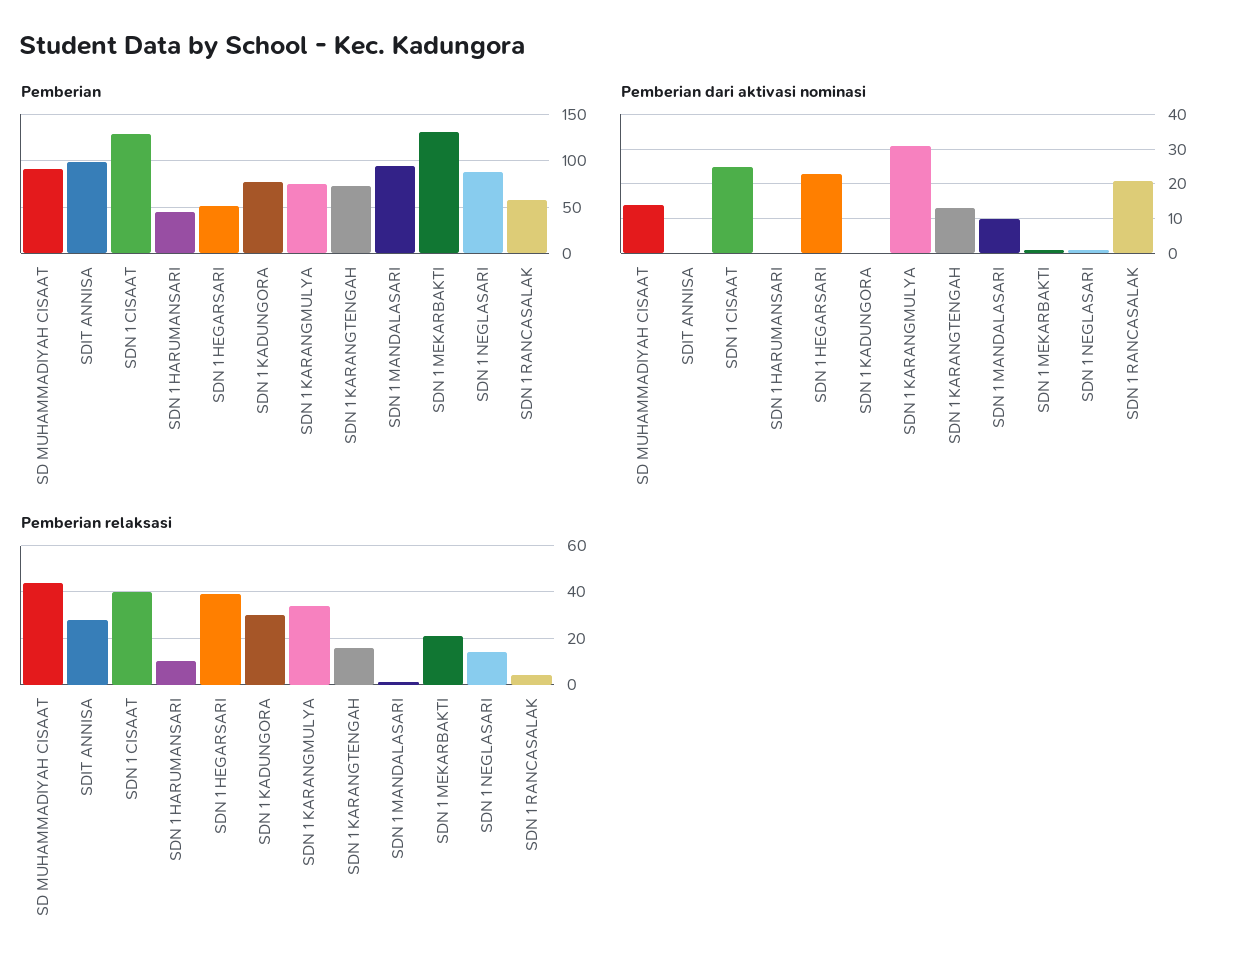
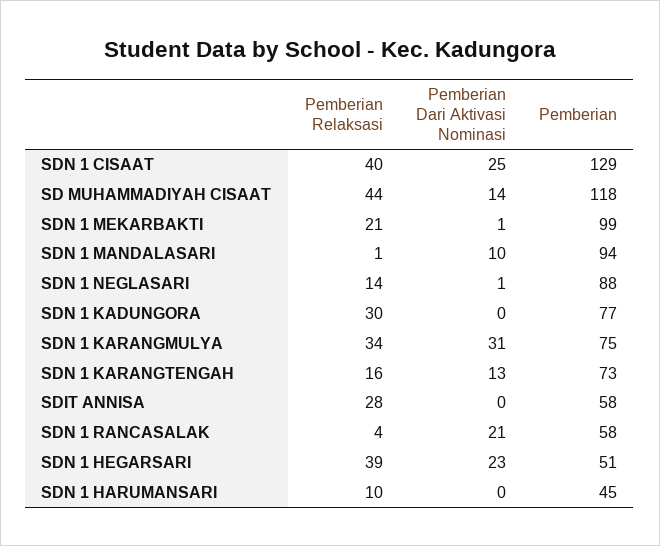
  {
    "Pemberian": {
-     "SD MUHAMMADIYAH CISAAT": 90,
+     "SD MUHAMMADIYAH CISAAT": 118,
-     "SDIT ANNISA": 100,
+     "SDIT ANNISA": 58,
      "SDN 1 CISAAT": 129,
      "SDN 1 HARUMANSARI": 45,
      "SDN 1 HEGARSARI": 51,
      "SDN 1 KADUNGORA": 77,
      "SDN 1 KARANGMULYA": 75,
      "SDN 1 KARANGTENGAH": 73,
      "SDN 1 MANDALASARI": 94,
-     "SDN 1 MEKARBAKTI": 130,
+     "SDN 1 MEKARBAKTI": 99,
      "SDN 1 NEGLASARI": 88,
      "SDN 1 RANCASALAK": 58
    },
    "Pemberian dari aktivasi nominasi": {
      "SD MUHAMMADIYAH CISAAT": 14,
      "SDIT ANNISA": 0,
      "SDN 1 CISAAT": 25,
      "SDN 1 HARUMANSARI": 0,
      "SDN 1 HEGARSARI": 23,
      "SDN 1 KADUNGORA": 0,
      "SDN 1 KARANGMULYA": 31,
      "SDN 1 KARANGTENGAH": 13,
      "SDN 1 MANDALASARI": 10,
      "SDN 1 MEKARBAKTI": 1,
      "SDN 1 NEGLASARI": 1,
      "SDN 1 RANCASALAK": 21
    },
    "Pemberian relaksasi": {
      "SD MUHAMMADIYAH CISAAT": 44,
      "SDIT ANNISA": 28,
      "SDN 1 CISAAT": 40,
      "SDN 1 HARUMANSARI": 10,
      "SDN 1 HEGARSARI": 39,
      "SDN 1 KADUNGORA": 30,
      "SDN 1 KARANGMULYA": 34,
      "SDN 1 KARANGTENGAH": 16,
      "SDN 1 MANDALASARI": 1,
      "SDN 1 MEKARBAKTI": 21,
      "SDN 1 NEGLASARI": 14,
      "SDN 1 RANCASALAK": 4
    }
  }

